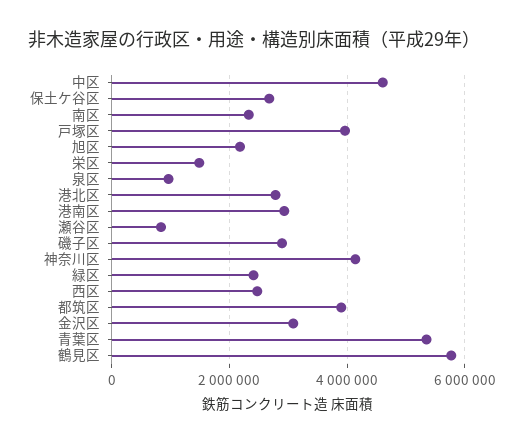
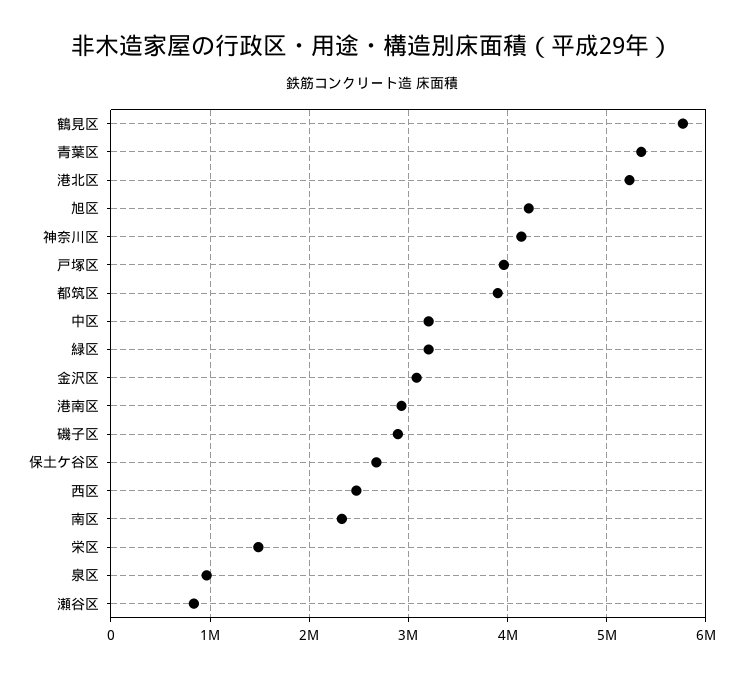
  {
-   "中区": 4600000,
+   "中区": 3200000,
    "保土ケ谷区": 2700000,
    "南区": 2300000,
    "戸塚区": 4000000,
-   "旭区": 2200000,
+   "旭区": 4200000,
    "栄区": 1500000,
    "泉区": 1000000,
-   "港北区": 2800000,
+   "港北区": 5200000,
    "港南区": 2900000,
    "瀬谷区": 800000,
    "磯子区": 2900000,
    "神奈川区": 4100000,
-   "緑区": 2400000,
+   "緑区": 3200000,
    "西区": 2500000,
    "都筑区": 3900000,
    "金沢区": 3100000,
    "青葉区": 5300000,
    "鶴見区": 5800000
  }

